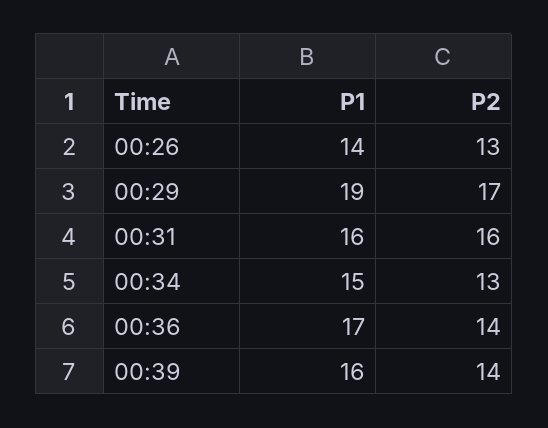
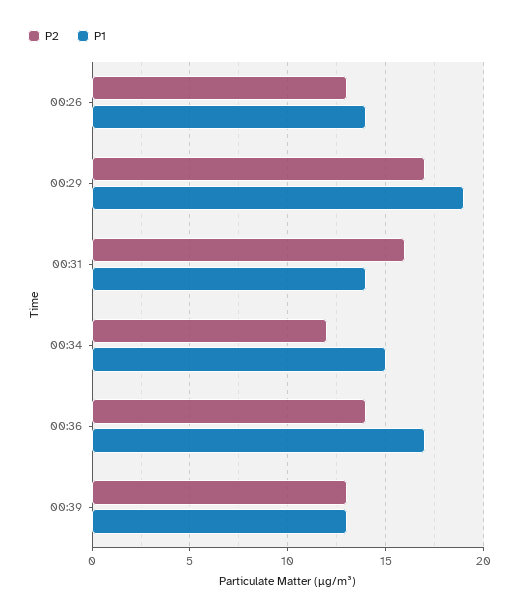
  {
    "P1": {
      "00:26": 14,
      "00:29": 19,
-     "00:31": 16,
+     "00:31": 14,
      "00:34": 15,
      "00:36": 17,
-     "00:39": 16
+     "00:39": 13
    },
    "P2": {
      "00:26": 13,
      "00:29": 17,
      "00:31": 16,
-     "00:34": 13,
+     "00:34": 12,
      "00:36": 14,
-     "00:39": 14
+     "00:39": 13
    }
  }

